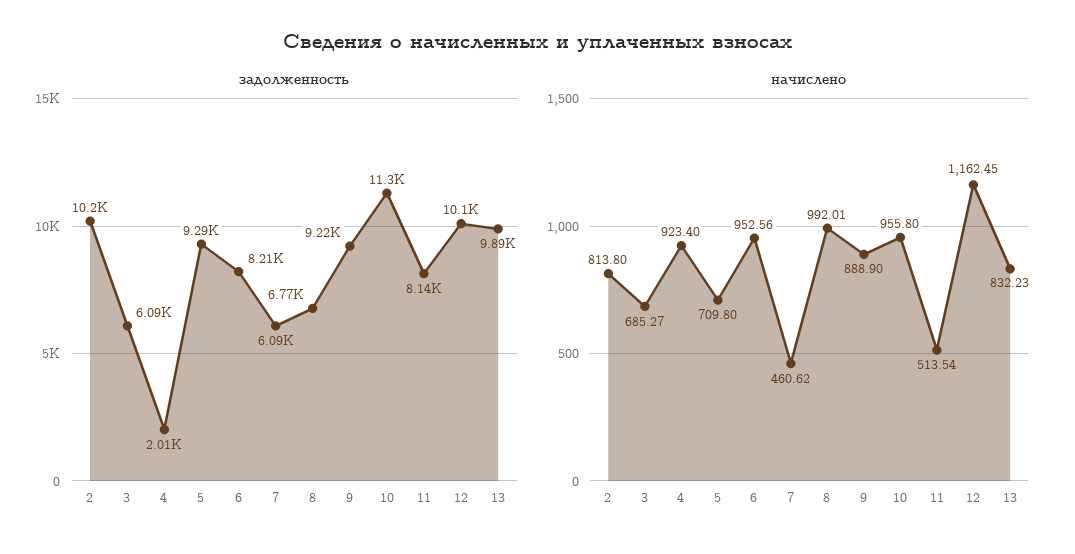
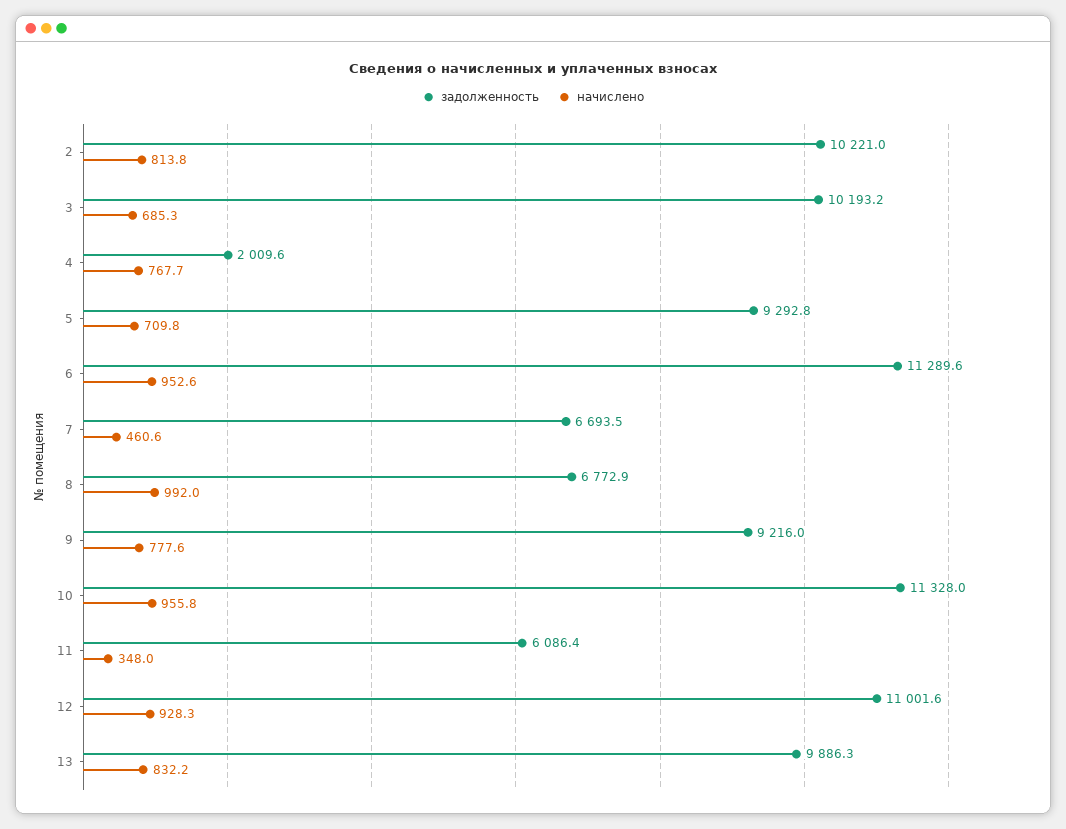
  {
    "задолженность": {
      "2": 10221,
-     "3": 6090,
+     "3": 10193.2,
      "4": 2009.6,
      "5": 9292.8,
-     "6": 8210,
+     "6": 11289.6,
-     "7": 6090,
+     "7": 6693.5,
      "8": 6772.9,
      "9": 9216,
      "10": 11328,
-     "11": 8140,
+     "11": 6086.4,
-     "12": 10100,
+     "12": 11001.6,
      "13": 9886.3
    },
    "начислено": {
      "2": 813.8,
      "3": 685.27,
-     "4": 923.4,
+     "4": 767.7,
      "5": 709.8,
      "6": 952.56,
      "7": 460.62,
      "8": 992.01,
-     "9": 888.9,
+     "9": 777.6,
      "10": 955.8,
-     "11": 513.54,
+     "11": 348,
-     "12": 1162.45,
+     "12": 928.3,
      "13": 832.23
    }
  }

